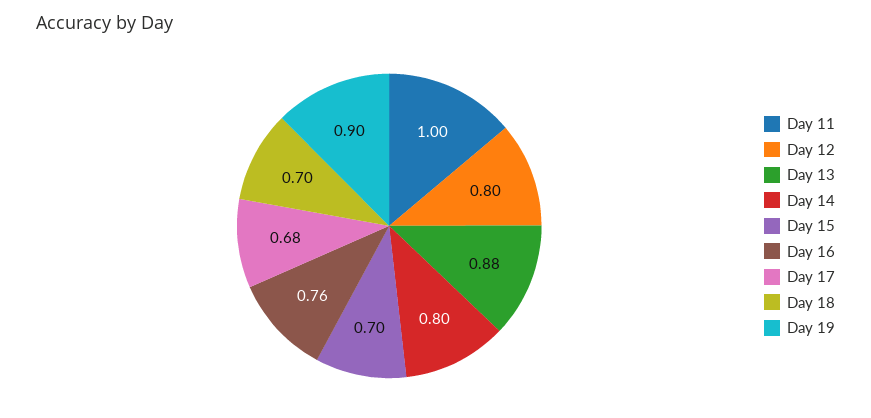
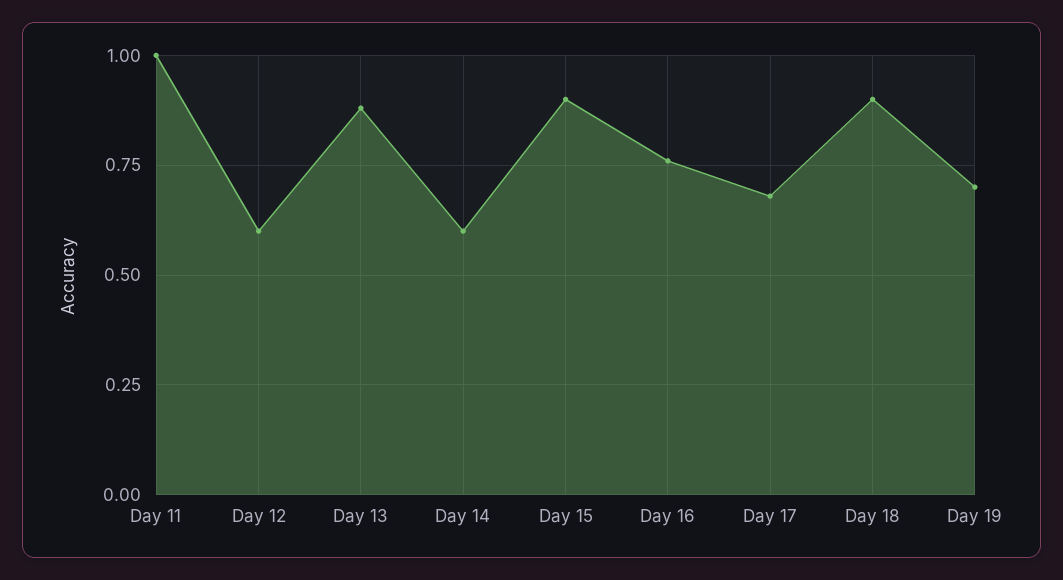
  {
    "Day 11": 1,
-   "Day 12": 0.8,
+   "Day 12": 0.6,
    "Day 13": 0.88,
-   "Day 14": 0.8,
+   "Day 14": 0.6,
-   "Day 15": 0.7,
+   "Day 15": 0.9,
    "Day 16": 0.76,
    "Day 17": 0.68,
-   "Day 18": 0.7,
+   "Day 18": 0.9,
-   "Day 19": 0.9
+   "Day 19": 0.7
  }

